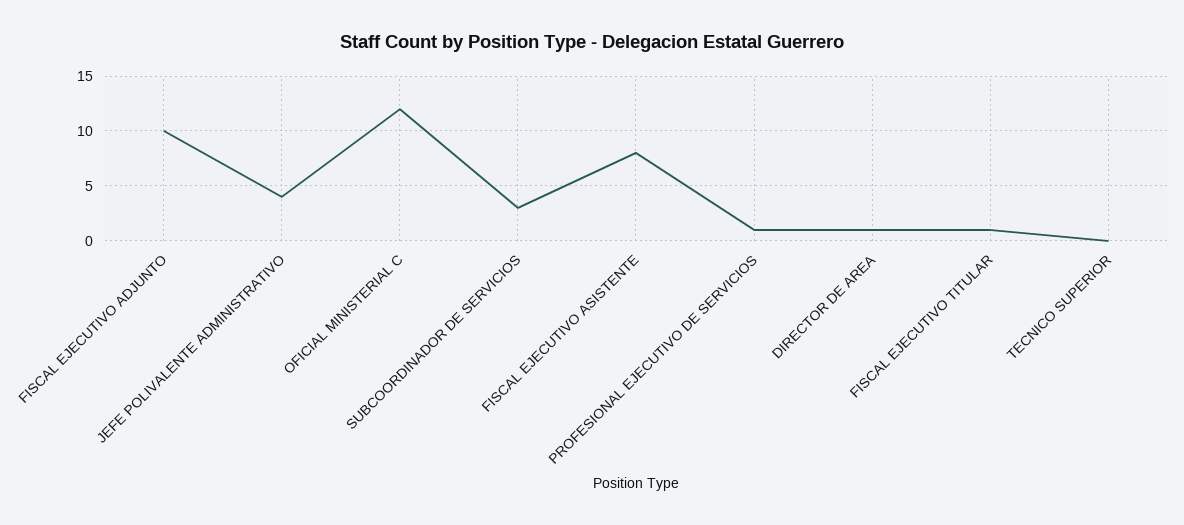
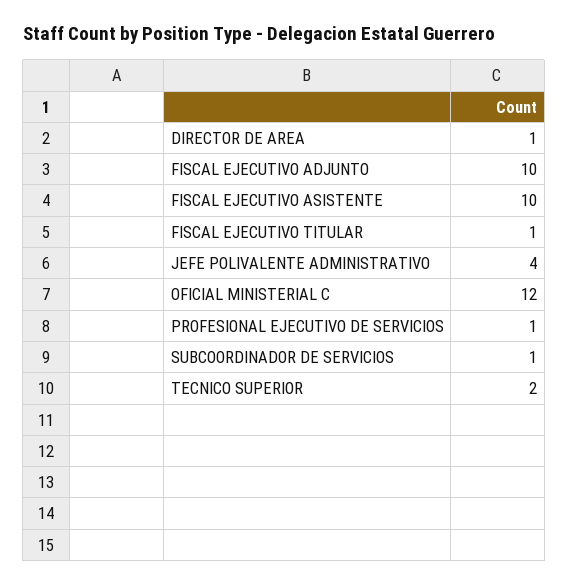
  {
    "FISCAL EJECUTIVO ADJUNTO": 10,
    "JEFE POLIVALENTE ADMINISTRATIVO": 4,
    "OFICIAL MINISTERIAL C": 12,
-   "SUBCOORDINADOR DE SERVICIOS": 3,
+   "SUBCOORDINADOR DE SERVICIOS": 1,
-   "FISCAL EJECUTIVO ASISTENTE": 8,
+   "FISCAL EJECUTIVO ASISTENTE": 10,
    "PROFESIONAL EJECUTIVO DE SERVICIOS": 1,
    "DIRECTOR DE AREA": 1,
    "FISCAL EJECUTIVO TITULAR": 1,
-   "TECNICO SUPERIOR": 0
+   "TECNICO SUPERIOR": 2
  }

